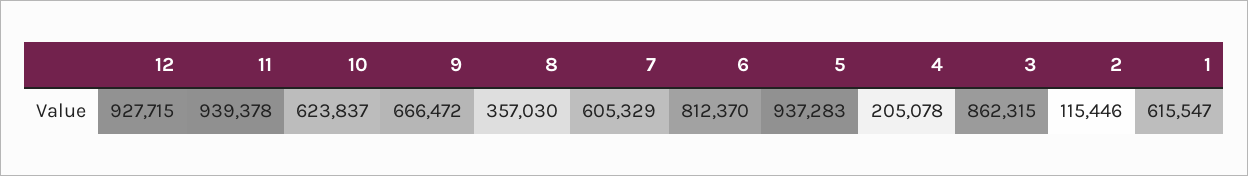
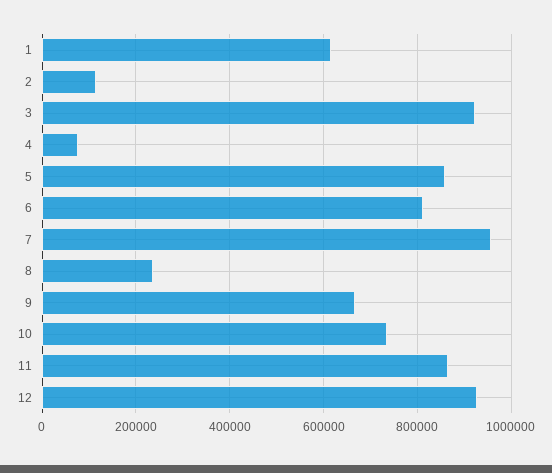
  {
    "12": 927715,
-   "11": 939378,
+   "11": 860000,
-   "10": 623837,
+   "10": 740000,
    "9": 666472,
-   "8": 357030,
+   "8": 240000,
-   "7": 605329,
+   "7": 960000,
    "6": 812370,
-   "5": 937283,
+   "5": 860000,
-   "4": 205078,
+   "4": 80000,
-   "3": 862315,
+   "3": 920000,
    "2": 115446,
    "1": 615547
  }

